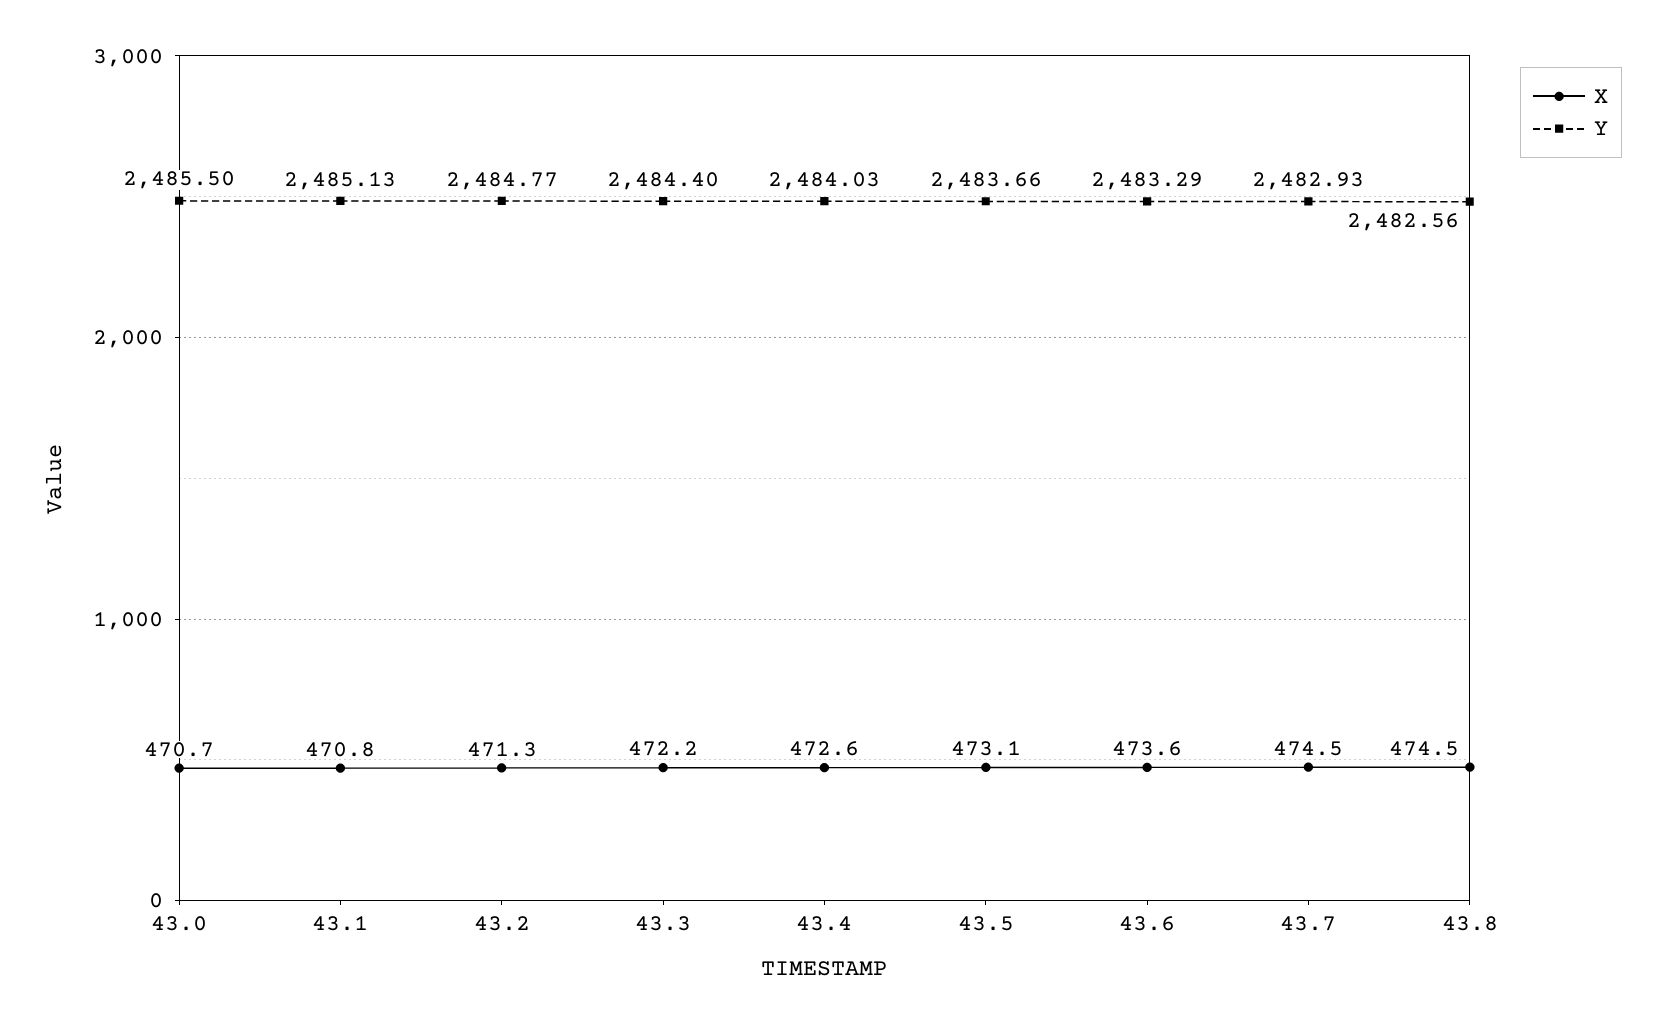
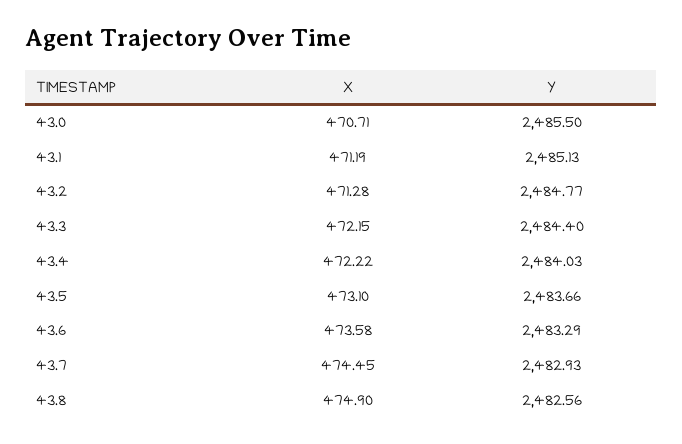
  {
    "X": {
      "43.0": 470.71,
-     "43.1": 470.8,
+     "43.1": 471.19,
      "43.2": 471.28,
      "43.3": 472.15,
-     "43.4": 472.6,
+     "43.4": 472.22,
      "43.5": 473.1,
      "43.6": 473.58,
      "43.7": 474.45,
-     "43.8": 474.5
+     "43.8": 474.9
    },
    "Y": {
      "43.0": 2485.5,
      "43.1": 2485.13,
      "43.2": 2484.77,
      "43.3": 2484.4,
      "43.4": 2484.03,
      "43.5": 2483.66,
      "43.6": 2483.29,
      "43.7": 2482.93,
      "43.8": 2482.56
    }
  }

